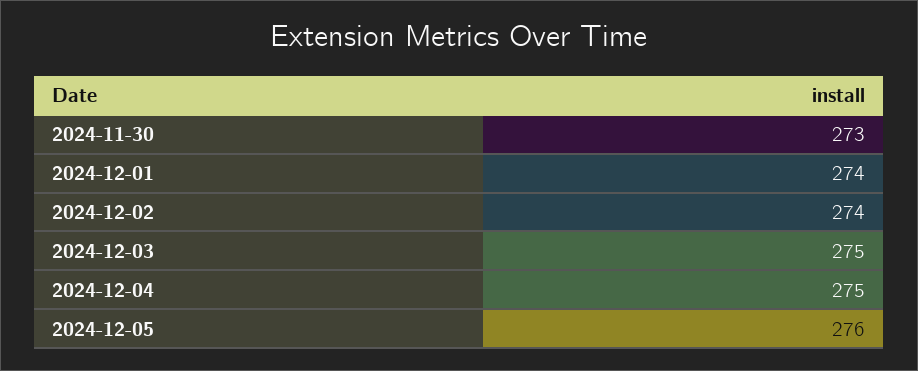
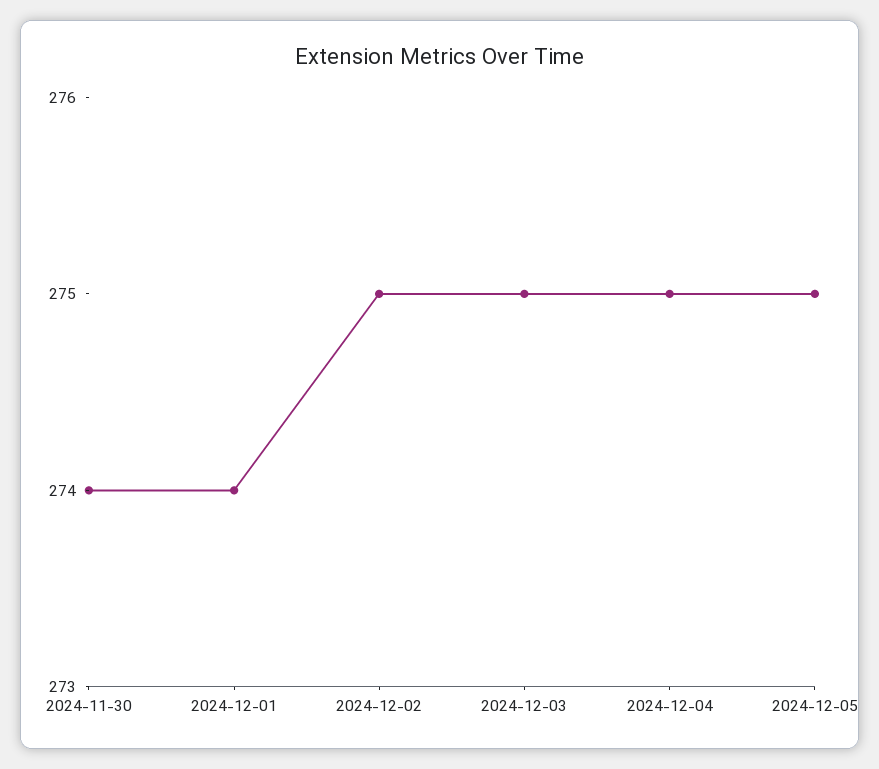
  {
-   "2024-11-30": 273,
+   "2024-11-30": 274,
    "2024-12-01": 274,
-   "2024-12-02": 274,
+   "2024-12-02": 275,
    "2024-12-03": 275,
    "2024-12-04": 275,
-   "2024-12-05": 276
+   "2024-12-05": 275
  }

